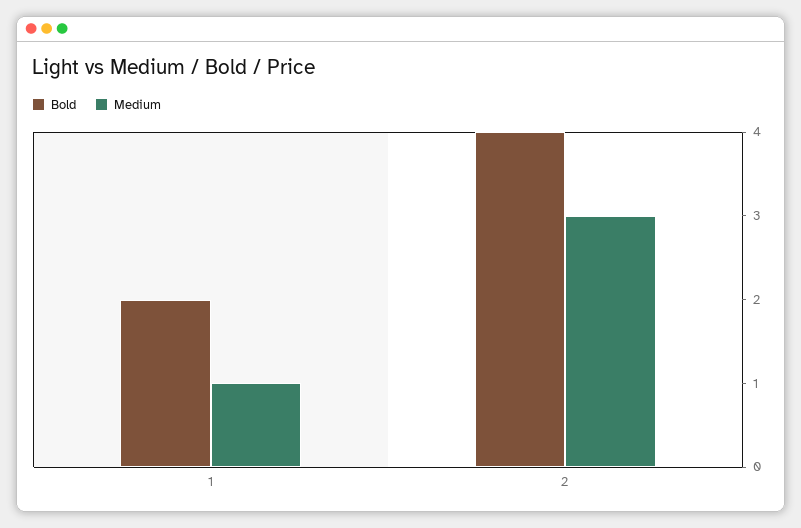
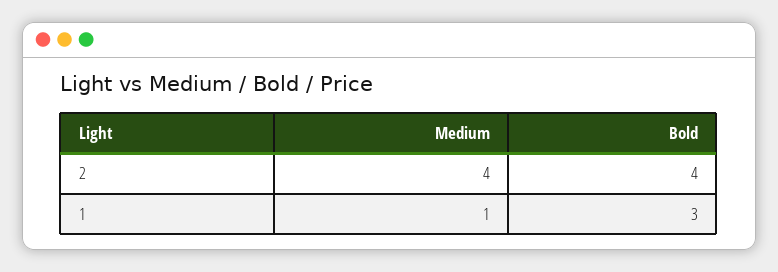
  {
    "Bold": {
-     "1": 2,
+     "1": 3,
      "2": 4
    },
    "Medium": {
      "1": 1,
-     "2": 3
+     "2": 4
    }
  }

